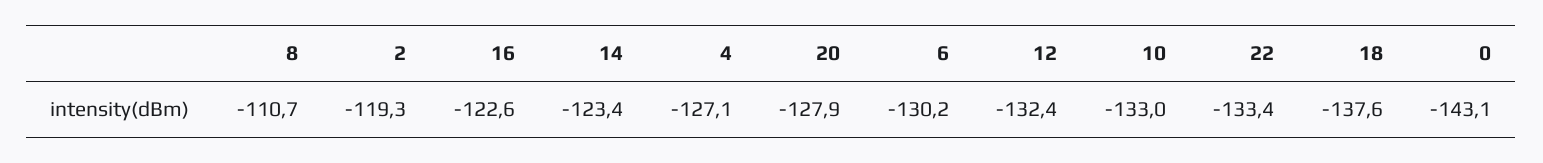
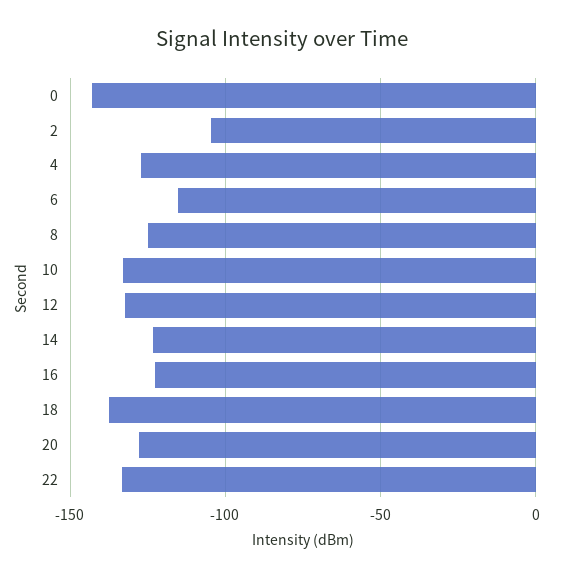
  {
-   "8": -110.7,
+   "8": -125,
-   "2": -119.3,
+   "2": -105,
    "16": -122.6,
    "14": -123.4,
    "4": -127.1,
    "20": -127.9,
-   "6": -130.2,
+   "6": -115,
    "12": -132.4,
    "10": -133,
    "22": -133.4,
    "18": -137.6,
    "0": -143.1
  }

